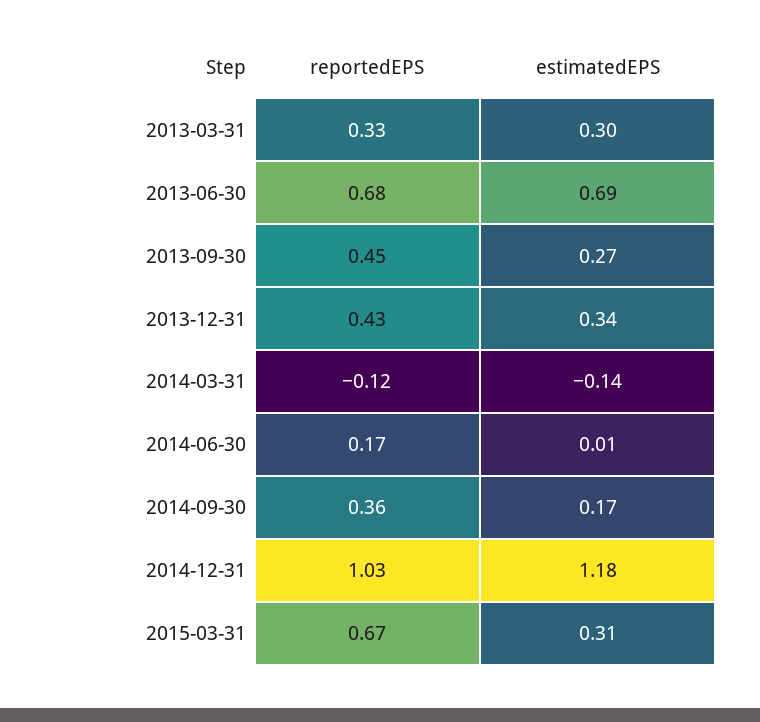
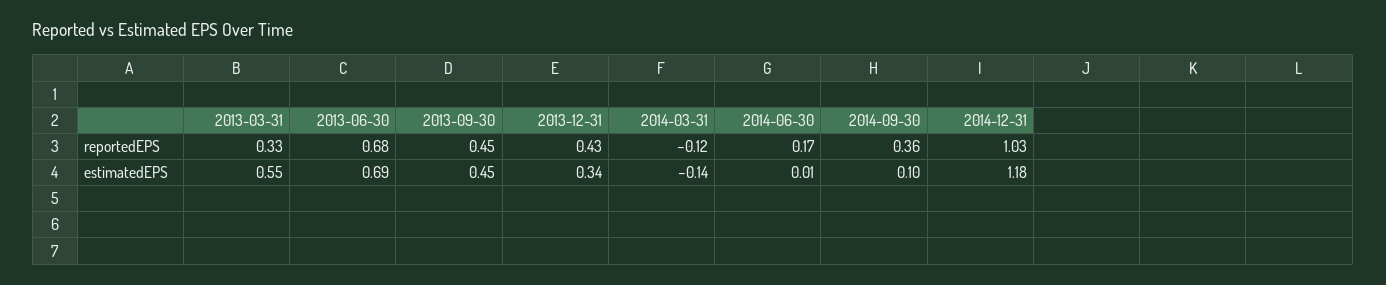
  {
    "reportedEPS": {
      "2013-03-31": 0.33,
      "2013-06-30": 0.68,
      "2013-09-30": 0.45,
      "2013-12-31": 0.43,
      "2014-03-31": -0.12,
      "2014-06-30": 0.17,
      "2014-09-30": 0.36,
-     "2014-12-31": 1.03,
+     "2014-12-31": 1.03
-     "2015-03-31": 0.67
    },
    "estimatedEPS": {
-     "2013-03-31": 0.3,
+     "2013-03-31": 0.55,
      "2013-06-30": 0.69,
-     "2013-09-30": 0.27,
+     "2013-09-30": 0.45,
      "2013-12-31": 0.34,
      "2014-03-31": -0.14,
      "2014-06-30": 0.01,
-     "2014-09-30": 0.17,
+     "2014-09-30": 0.1,
-     "2014-12-31": 1.18,
+     "2014-12-31": 1.18
-     "2015-03-31": 0.31
    }
  }

